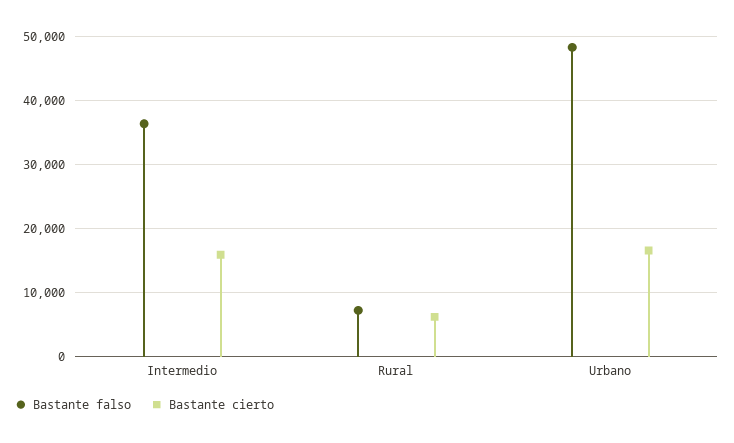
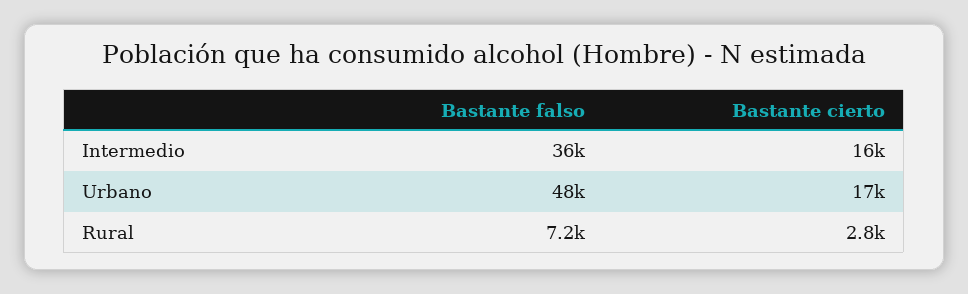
  {
    "Bastante falso": {
      "Intermedio": 36000,
      "Rural": 7200,
      "Urbano": 48000
    },
    "Bastante cierto": {
      "Intermedio": 16000,
-     "Rural": 6000,
+     "Rural": 2800,
      "Urbano": 17000
    }
  }

